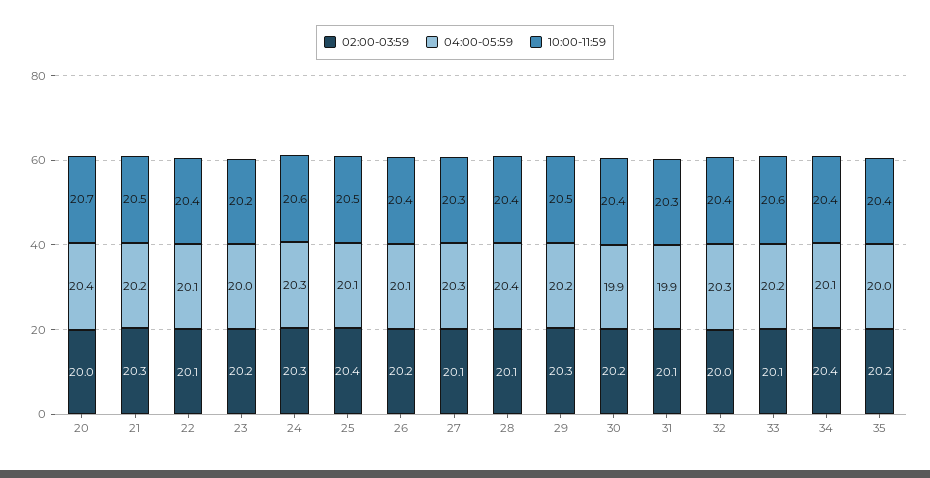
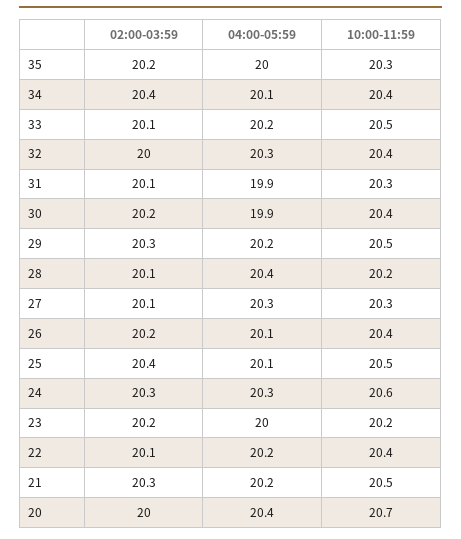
  {
    "02:00-03:59": {
      "20": 20,
      "21": 20.3,
      "22": 20.1,
      "23": 20.2,
      "24": 20.3,
      "25": 20.4,
      "26": 20.2,
      "27": 20.1,
      "28": 20.1,
      "29": 20.3,
      "30": 20.2,
      "31": 20.1,
      "32": 20,
      "33": 20.1,
      "34": 20.4,
      "35": 20.2
    },
    "04:00-05:59": {
      "20": 20.4,
      "21": 20.2,
-     "22": 20.1,
+     "22": 20.2,
      "23": 20,
      "24": 20.3,
      "25": 20.1,
      "26": 20.1,
      "27": 20.3,
      "28": 20.4,
      "29": 20.2,
      "30": 19.9,
      "31": 19.9,
      "32": 20.3,
      "33": 20.2,
      "34": 20.1,
      "35": 20
    },
    "10:00-11:59": {
      "20": 20.7,
      "21": 20.5,
      "22": 20.4,
      "23": 20.2,
      "24": 20.6,
      "25": 20.5,
      "26": 20.4,
      "27": 20.3,
-     "28": 20.4,
+     "28": 20.2,
      "29": 20.5,
      "30": 20.4,
      "31": 20.3,
      "32": 20.4,
-     "33": 20.6,
+     "33": 20.5,
      "34": 20.4,
-     "35": 20.4
+     "35": 20.3
    }
  }

